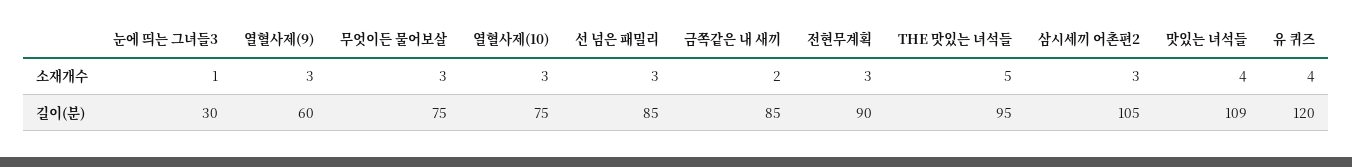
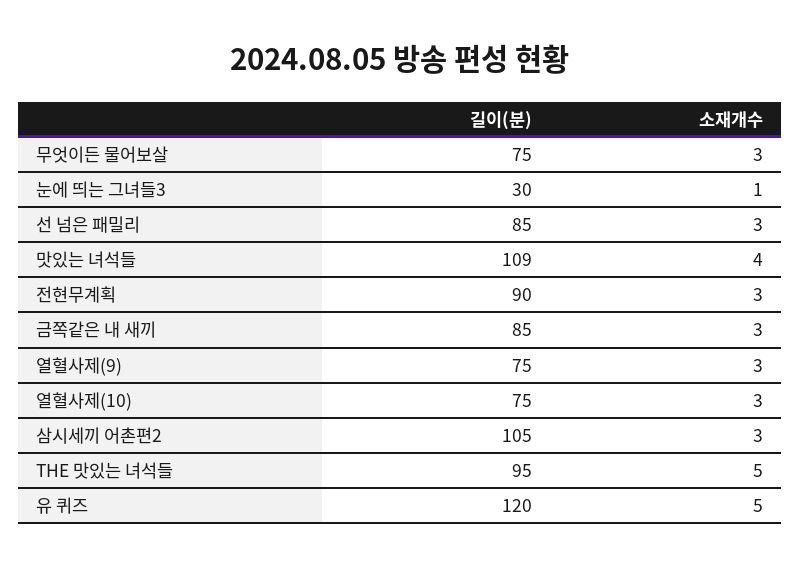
  {
    "눈에 띄는 그녀들3": {
      "소재개수": 1,
      "길이(분)": 30
    },
    "열혈사제(9)": {
      "소재개수": 3,
-     "길이(분)": 60
+     "길이(분)": 75
    },
    "무엇이든 물어보살": {
      "소재개수": 3,
      "길이(분)": 75
    },
    "열혈사제(10)": {
      "소재개수": 3,
      "길이(분)": 75
    },
    "선 넘은 패밀리": {
      "소재개수": 3,
      "길이(분)": 85
    },
    "금쪽같은 내 새끼": {
-     "소재개수": 2,
+     "소재개수": 3,
      "길이(분)": 85
    },
    "전현무계획": {
      "소재개수": 3,
      "길이(분)": 90
    },
    "THE 맛있는 녀석들": {
      "소재개수": 5,
      "길이(분)": 95
    },
    "삼시세끼 어촌편2": {
      "소재개수": 3,
      "길이(분)": 105
    },
    "맛있는 녀석들": {
      "소재개수": 4,
      "길이(분)": 109
    },
    "유 퀴즈": {
-     "소재개수": 4,
+     "소재개수": 5,
      "길이(분)": 120
    }
  }

